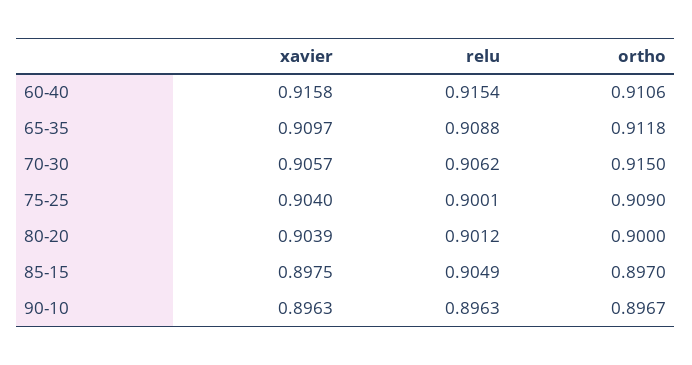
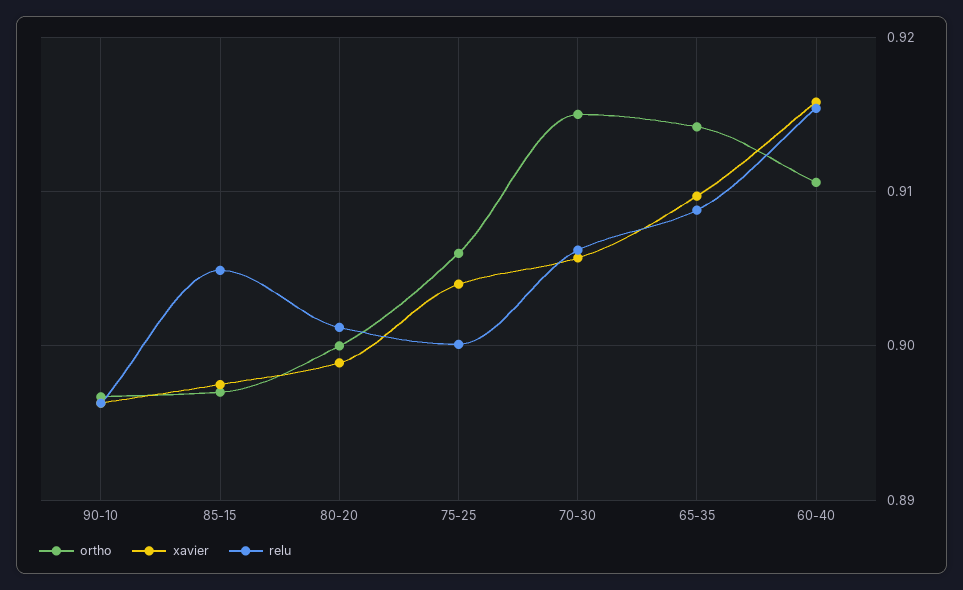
  {
    "xavier": {
      "60-40": 0.9158,
      "65-35": 0.9097,
      "70-30": 0.9057,
      "75-25": 0.904,
-     "80-20": 0.9039,
+     "80-20": 0.899,
      "85-15": 0.8975,
      "90-10": 0.8963
    },
    "relu": {
      "60-40": 0.9154,
      "65-35": 0.9088,
      "70-30": 0.9062,
      "75-25": 0.9001,
      "80-20": 0.9012,
      "85-15": 0.9049,
      "90-10": 0.8963
    },
    "ortho": {
      "60-40": 0.9106,
-     "65-35": 0.9118,
+     "65-35": 0.914,
      "70-30": 0.915,
-     "75-25": 0.909,
+     "75-25": 0.906,
      "80-20": 0.9,
      "85-15": 0.897,
      "90-10": 0.8967
    }
  }

